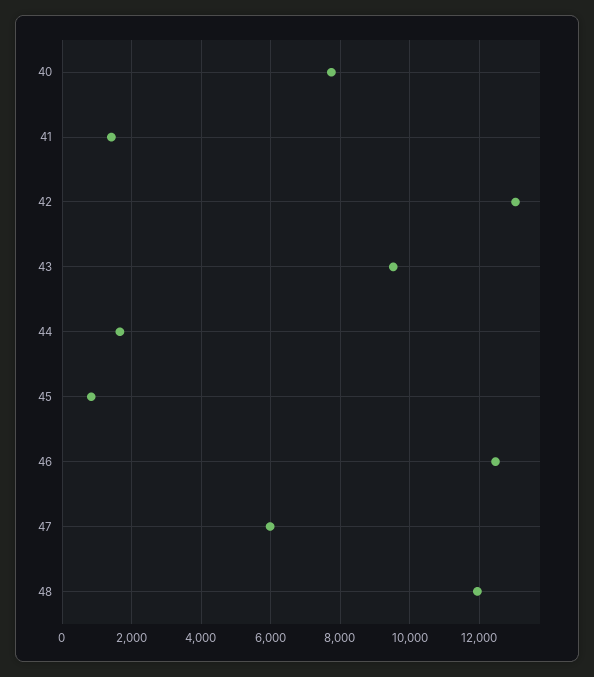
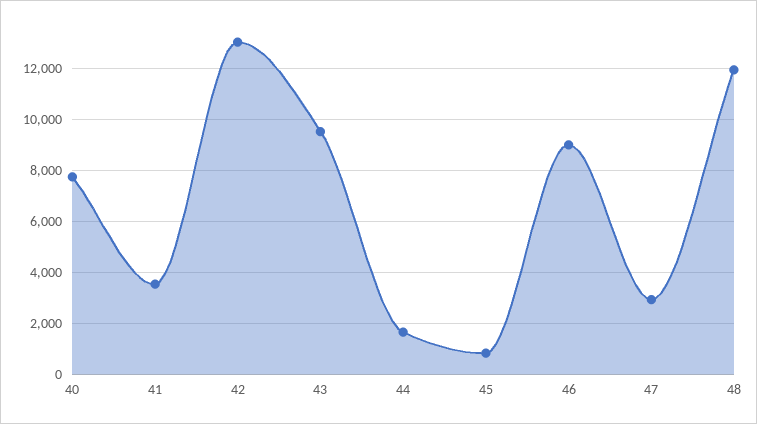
  {
    "40": 7800,
-   "41": 1400,
+   "41": 3500,
    "42": 13000,
    "43": 9600,
    "44": 1600,
    "45": 800,
-   "46": 12400,
+   "46": 9000,
-   "47": 6000,
+   "47": 3000,
    "48": 12000
  }

